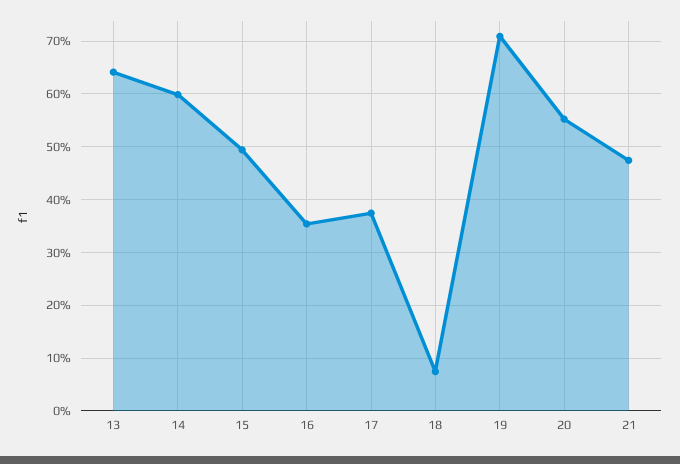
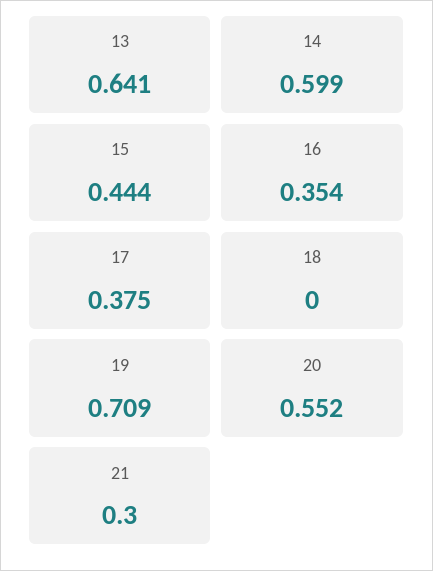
  {
    "13": 0.641,
    "14": 0.599,
-   "15": 0.5,
+   "15": 0.444,
    "16": 0.354,
    "17": 0.375,
-   "18": 0.08,
+   "18": 0,
    "19": 0.709,
    "20": 0.552,
-   "21": 0.48
+   "21": 0.3
  }

